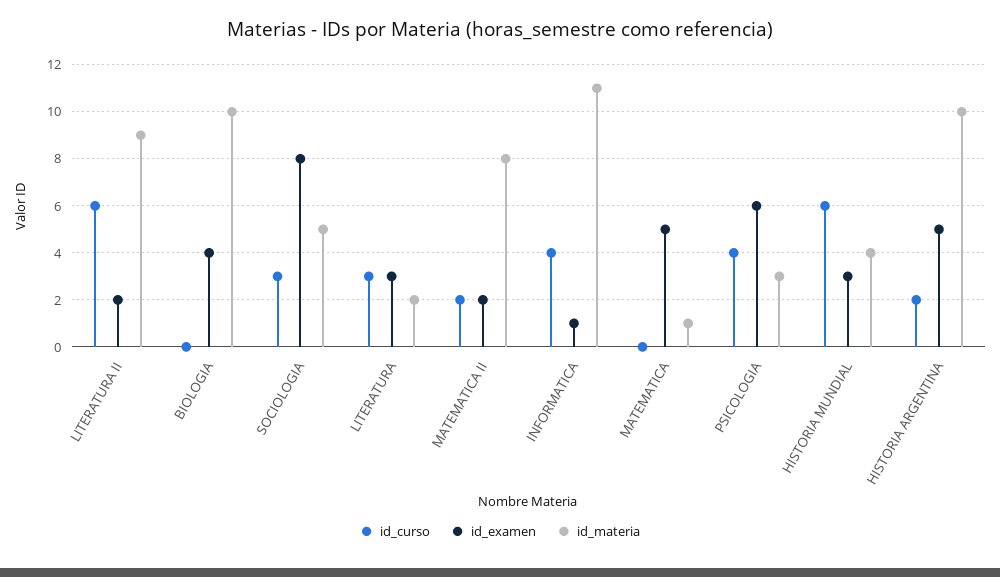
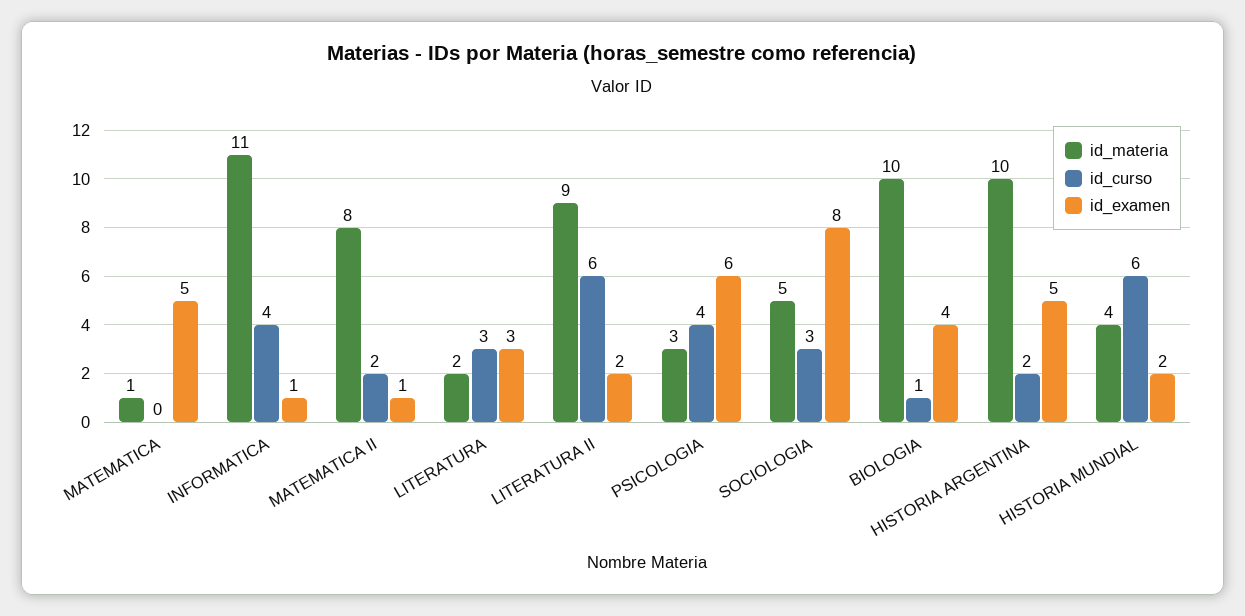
  {
    "id_curso": {
      "LITERATURA II": 6,
-     "BIOLOGIA": 0,
+     "BIOLOGIA": 1,
      "SOCIOLOGIA": 3,
      "LITERATURA": 3,
      "MATEMATICA II": 2,
      "INFORMATICA": 4,
      "MATEMATICA": 0,
      "PSICOLOGIA": 4,
      "HISTORIA MUNDIAL": 6,
      "HISTORIA ARGENTINA": 2
    },
    "id_examen": {
      "LITERATURA II": 2,
      "BIOLOGIA": 4,
      "SOCIOLOGIA": 8,
      "LITERATURA": 3,
-     "MATEMATICA II": 2,
+     "MATEMATICA II": 1,
      "INFORMATICA": 1,
      "MATEMATICA": 5,
      "PSICOLOGIA": 6,
-     "HISTORIA MUNDIAL": 3,
+     "HISTORIA MUNDIAL": 2,
      "HISTORIA ARGENTINA": 5
    },
    "id_materia": {
      "LITERATURA II": 9,
      "BIOLOGIA": 10,
      "SOCIOLOGIA": 5,
      "LITERATURA": 2,
      "MATEMATICA II": 8,
      "INFORMATICA": 11,
      "MATEMATICA": 1,
      "PSICOLOGIA": 3,
      "HISTORIA MUNDIAL": 4,
      "HISTORIA ARGENTINA": 10
    }
  }

